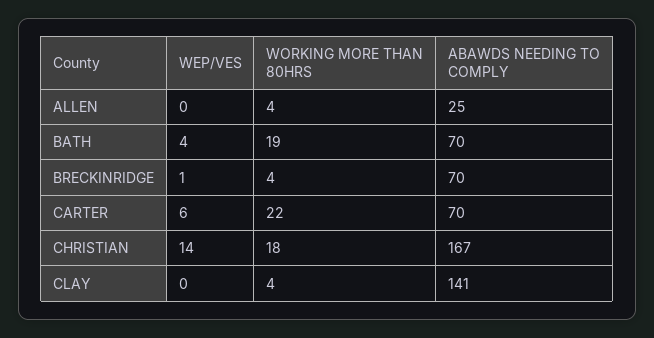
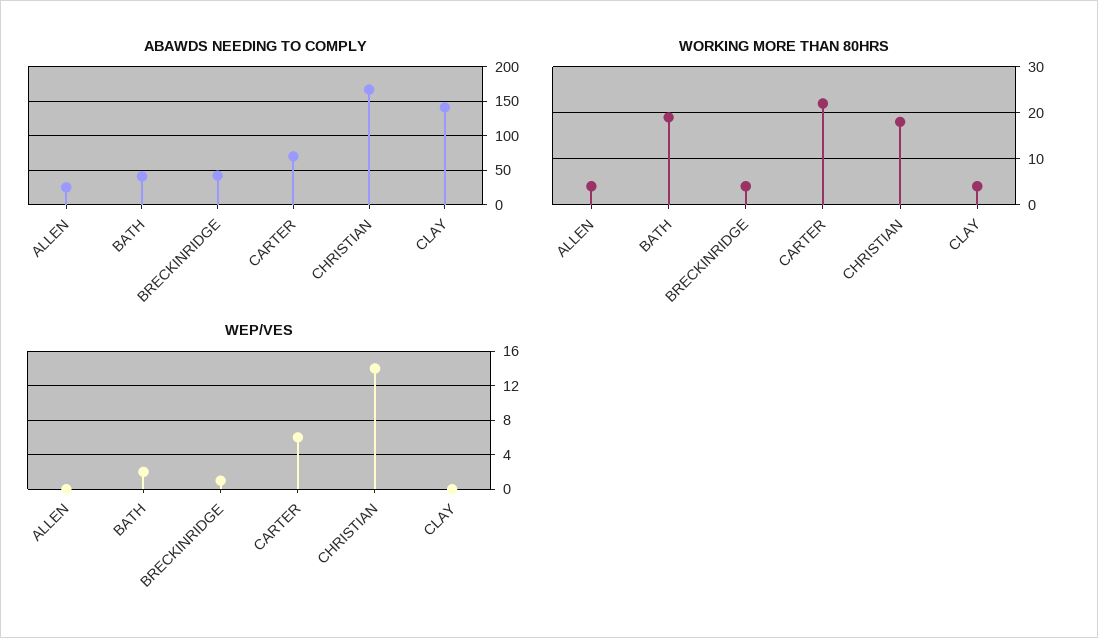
  {
    "WEP/VES": {
      "ALLEN": 0,
-     "BATH": 4,
+     "BATH": 2,
      "BRECKINRIDGE": 1,
      "CARTER": 6,
      "CHRISTIAN": 14,
      "CLAY": 0
    },
    "WORKING MORE THAN 80HRS": {
      "ALLEN": 4,
      "BATH": 19,
      "BRECKINRIDGE": 4,
      "CARTER": 22,
      "CHRISTIAN": 18,
      "CLAY": 4
    },
    "ABAWDS NEEDING TO COMPLY": {
      "ALLEN": 25,
-     "BATH": 70,
+     "BATH": 40,
-     "BRECKINRIDGE": 70,
+     "BRECKINRIDGE": 40,
      "CARTER": 70,
      "CHRISTIAN": 167,
      "CLAY": 141
    }
  }

